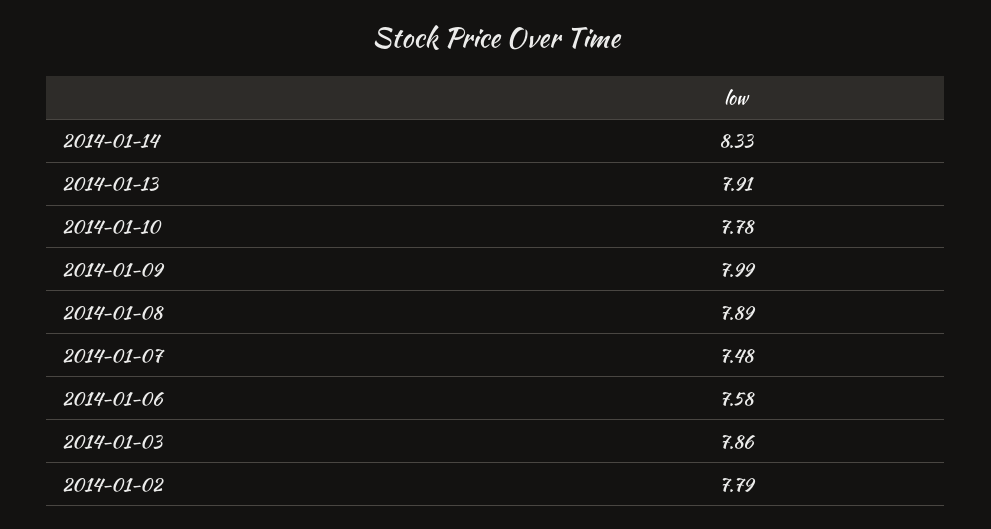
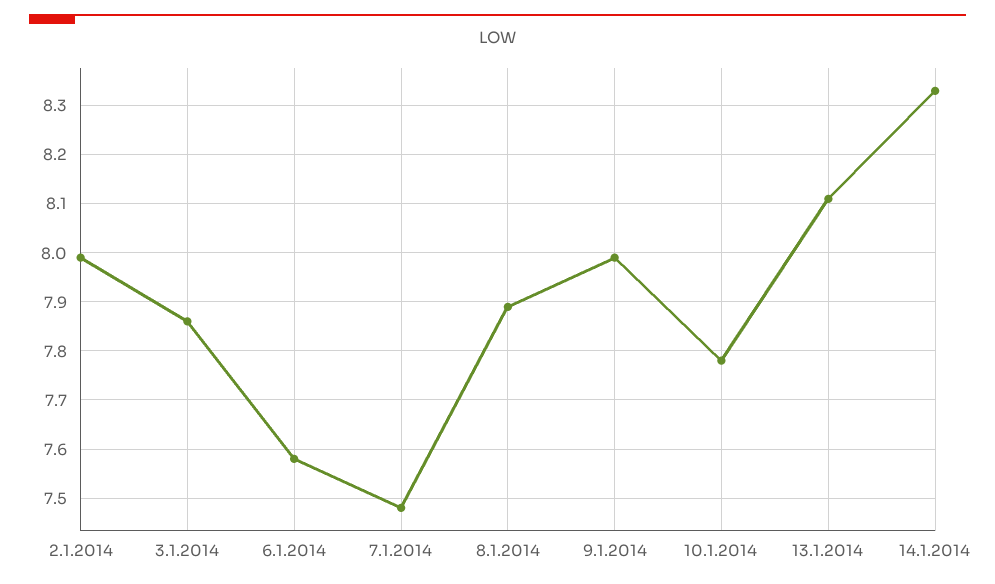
  {
    "2014-01-14": 8.33,
-   "2014-01-13": 7.91,
+   "2014-01-13": 8.1,
    "2014-01-10": 7.78,
    "2014-01-09": 7.99,
    "2014-01-08": 7.89,
    "2014-01-07": 7.48,
    "2014-01-06": 7.58,
    "2014-01-03": 7.86,
-   "2014-01-02": 7.79
+   "2014-01-02": 8
  }

